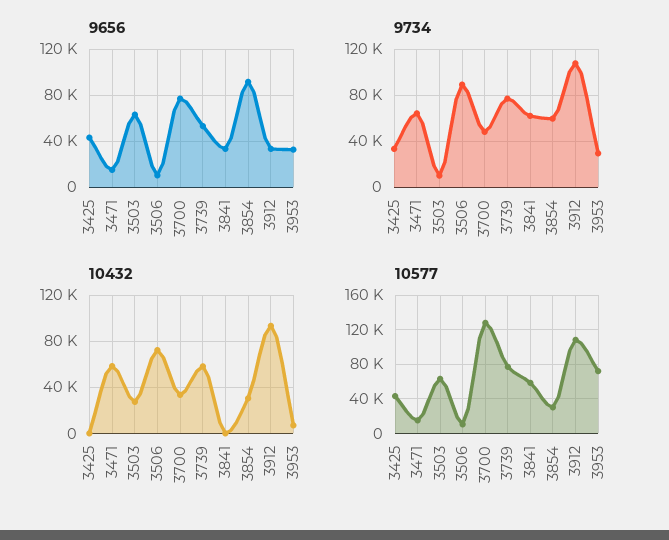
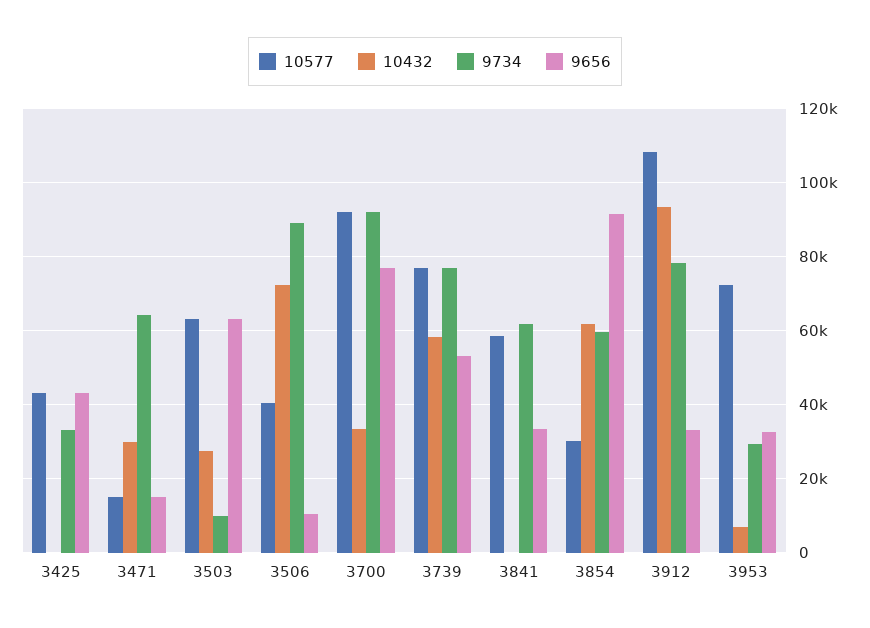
  {
    "9656": {
      "3425": 44000,
      "3471": 16000,
      "3503": 64000,
      "3506": 10000,
      "3700": 78000,
      "3739": 54000,
      "3841": 34000,
      "3854": 92000,
      "3912": 34000,
      "3953": 32000
    },
    "9734": {
      "3425": 34000,
      "3471": 64000,
      "3503": 10000,
      "3506": 90000,
-     "3700": 50000,
+     "3700": 92000,
      "3739": 78000,
      "3841": 62000,
      "3854": 60000,
-     "3912": 110000,
+     "3912": 78000,
      "3953": 30000
    },
    "10432": {
      "3425": 0,
-     "3471": 60000,
+     "3471": 30000,
      "3503": 28000,
      "3506": 72000,
      "3700": 34000,
      "3739": 58000,
      "3841": 0,
-     "3854": 30000,
+     "3854": 62000,
      "3912": 94000,
      "3953": 6000
    },
    "10577": {
      "3425": 44000,
      "3471": 16000,
      "3503": 64000,
-     "3506": 10000,
+     "3506": 40000,
-     "3700": 130000,
+     "3700": 92000,
      "3739": 78000,
      "3841": 58000,
      "3854": 30000,
      "3912": 108000,
      "3953": 72000
    }
  }

